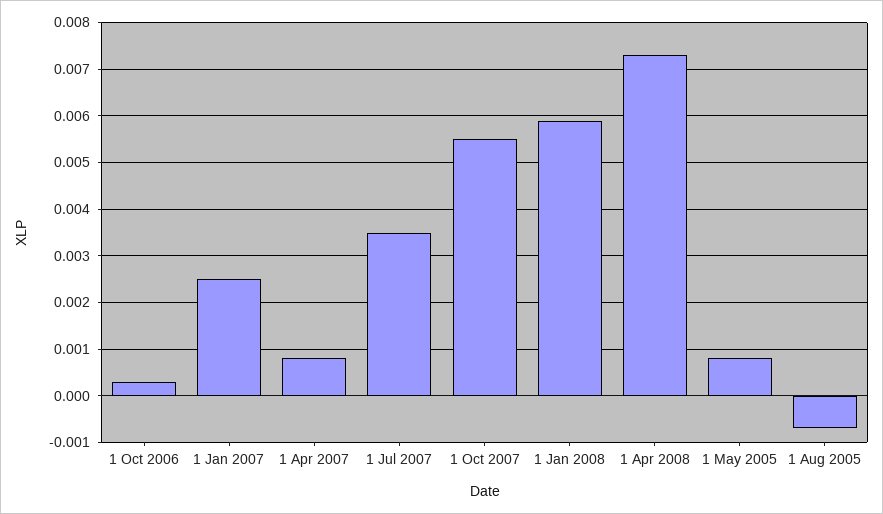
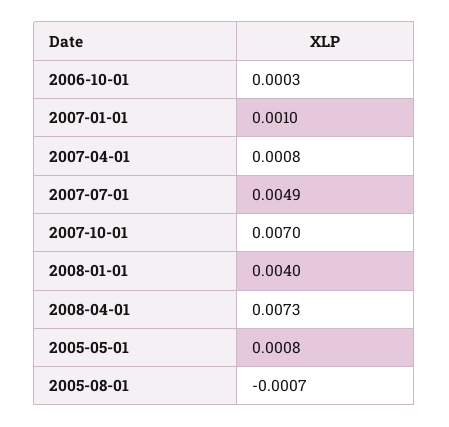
  {
    "1 Oct 2006": 0.0003,
-   "1 Jan 2007": 0.0025,
+   "1 Jan 2007": 0.001,
    "1 Apr 2007": 0.0008,
-   "1 Jul 2007": 0.0035,
+   "1 Jul 2007": 0.0049,
-   "1 Oct 2007": 0.0055,
+   "1 Oct 2007": 0.007,
-   "1 Jan 2008": 0.006,
+   "1 Jan 2008": 0.004,
    "1 Apr 2008": 0.0073,
    "1 May 2005": 0.0008,
    "1 Aug 2005": -0.0007
  }

